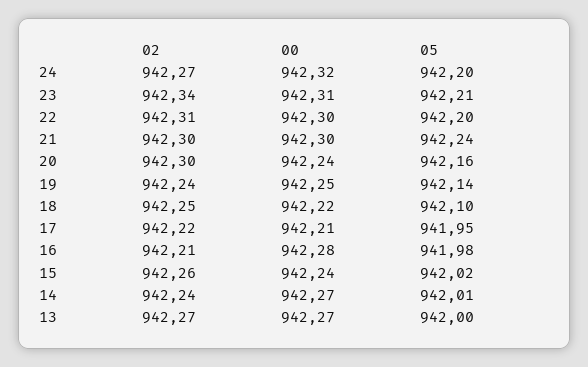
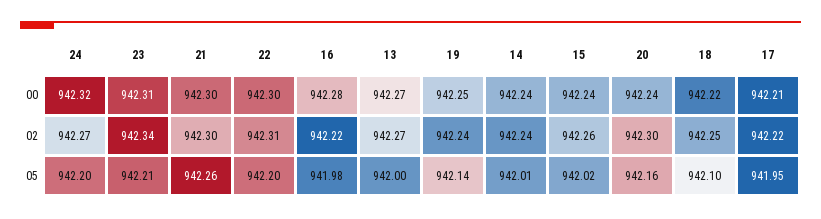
  {
    "02": {
      "24": 942.27,
      "23": 942.34,
      "22": 942.31,
      "21": 942.3,
      "20": 942.3,
      "19": 942.24,
      "18": 942.25,
      "17": 942.22,
-     "16": 942.21,
+     "16": 942.22,
      "15": 942.26,
      "14": 942.24,
      "13": 942.27
    },
    "00": {
      "24": 942.32,
      "23": 942.31,
      "22": 942.3,
      "21": 942.3,
      "20": 942.24,
      "19": 942.25,
      "18": 942.22,
      "17": 942.21,
      "16": 942.28,
      "15": 942.24,
-     "14": 942.27,
+     "14": 942.24,
      "13": 942.27
    },
    "05": {
      "24": 942.2,
      "23": 942.21,
      "22": 942.2,
-     "21": 942.24,
+     "21": 942.26,
      "20": 942.16,
      "19": 942.14,
      "18": 942.1,
      "17": 941.95,
      "16": 941.98,
      "15": 942.02,
      "14": 942.01,
      "13": 942
    }
  }

